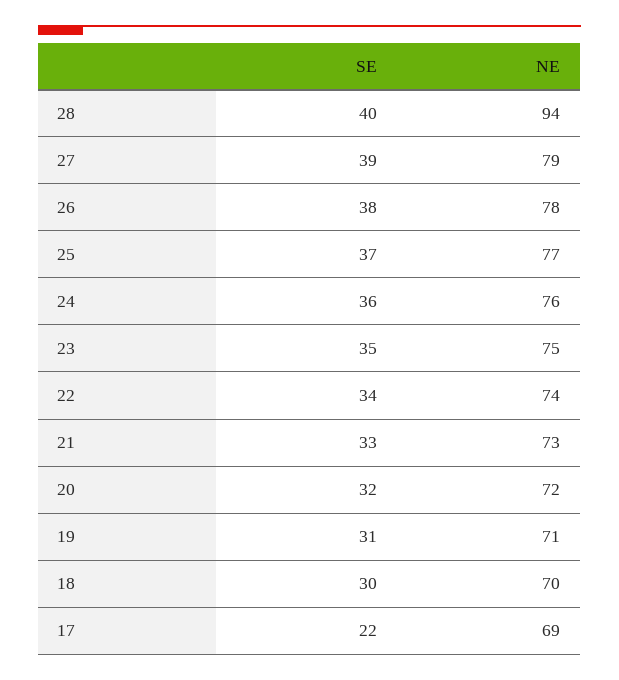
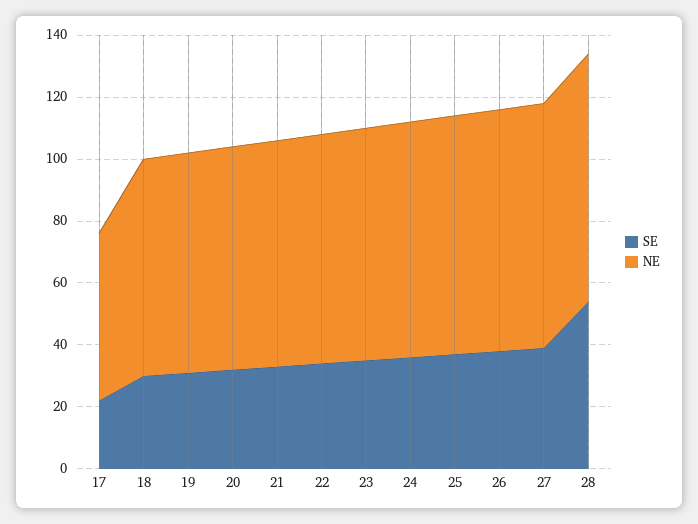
  {
    "SE": {
-     "28": 40,
+     "28": 55,
      "27": 39,
      "26": 38,
      "25": 37,
      "24": 36,
      "23": 35,
      "22": 34,
      "21": 33,
      "20": 32,
      "19": 31,
      "18": 30,
      "17": 22
    },
    "NE": {
-     "28": 94,
+     "28": 80,
      "27": 79,
      "26": 78,
      "25": 77,
      "24": 76,
      "23": 75,
      "22": 74,
      "21": 73,
      "20": 72,
      "19": 71,
      "18": 70,
-     "17": 69
+     "17": 55
    }
  }

